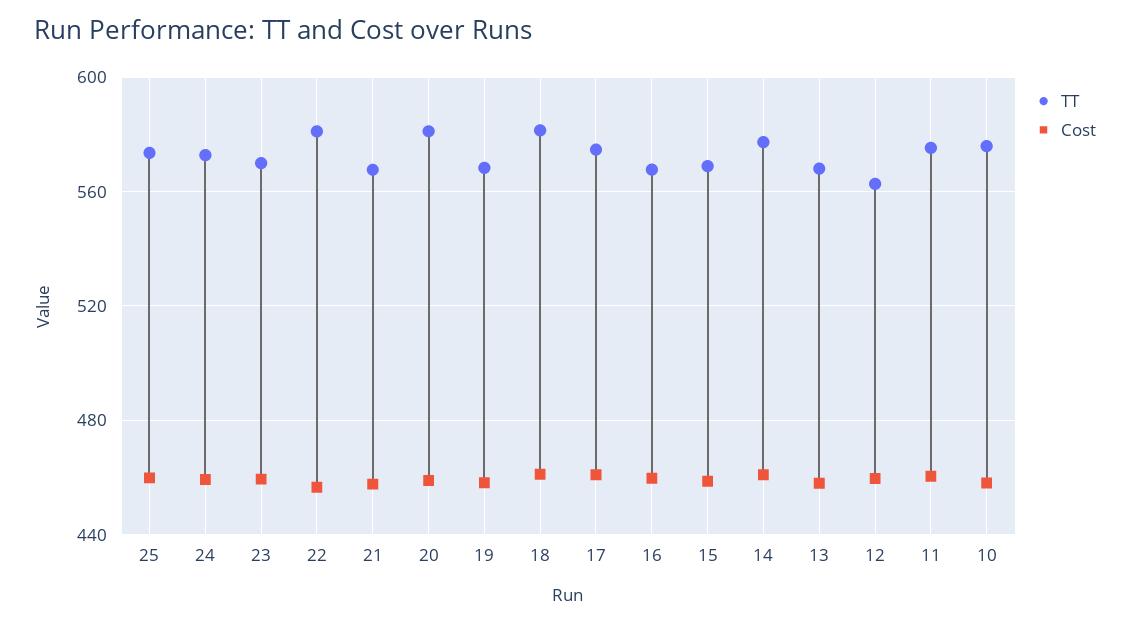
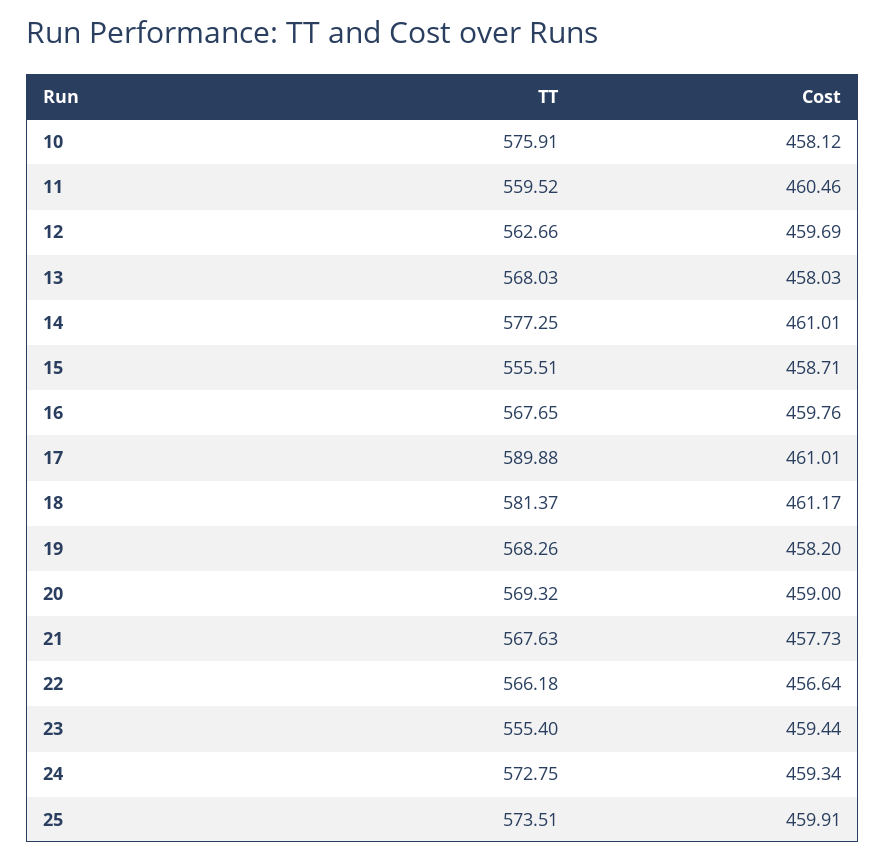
  {
    "TT": {
      "25": 573.51,
      "24": 572.75,
-     "23": 570,
+     "23": 555.4,
-     "22": 580,
+     "22": 566.18,
      "21": 567.63,
-     "20": 580,
+     "20": 569.32,
      "19": 568.26,
      "18": 581.37,
-     "17": 575,
+     "17": 589.88,
      "16": 567.65,
-     "15": 570,
+     "15": 555.51,
      "14": 577.25,
      "13": 568.03,
      "12": 562.66,
-     "11": 575,
+     "11": 559.52,
      "10": 575.91
    },
    "Cost": {
      "25": 459.91,
      "24": 459.34,
      "23": 459.44,
      "22": 456.64,
      "21": 457.73,
      "20": 459,
      "19": 458.2,
      "18": 461.17,
      "17": 461.01,
      "16": 459.76,
      "15": 458.71,
      "14": 461.01,
      "13": 458.03,
      "12": 459.69,
      "11": 460.46,
      "10": 458.12
    }
  }

